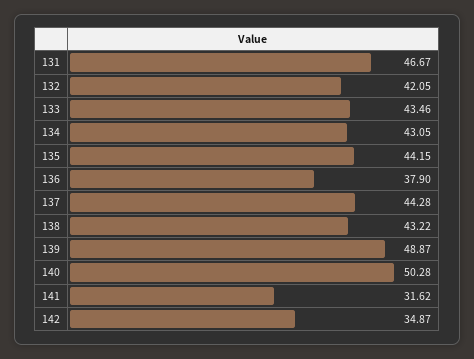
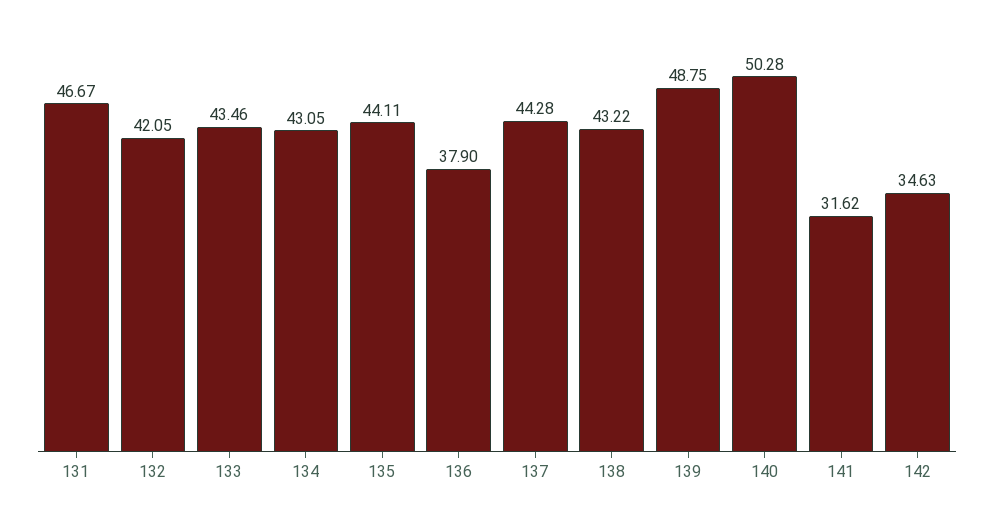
  {
    "131": 46.67,
    "132": 42.05,
    "133": 43.46,
    "134": 43.05,
-   "135": 44.15,
+   "135": 44.11,
    "136": 37.9,
    "137": 44.28,
    "138": 43.22,
-   "139": 48.87,
+   "139": 48.75,
    "140": 50.28,
    "141": 31.62,
-   "142": 34.87
+   "142": 34.63
  }

